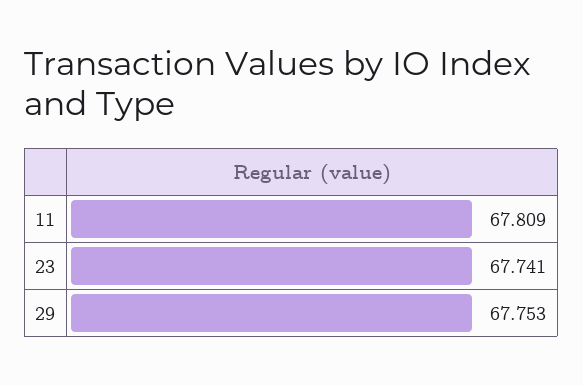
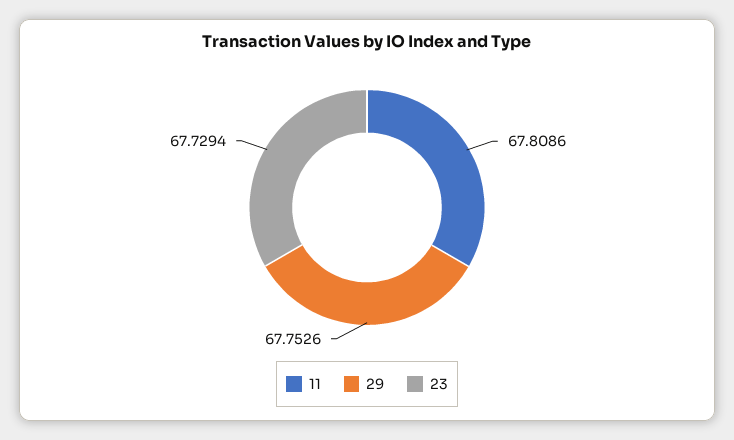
  {
    "11": 67.8086,
-   "23": 67.741,
+   "23": 67.7294,
    "29": 67.7526
  }

